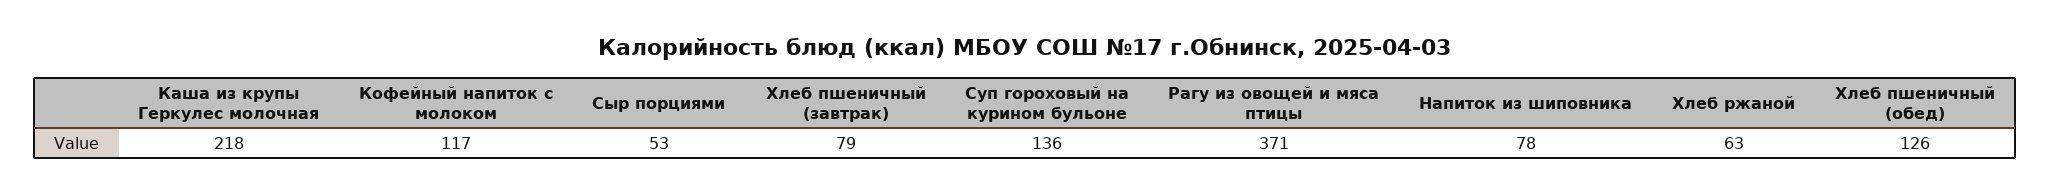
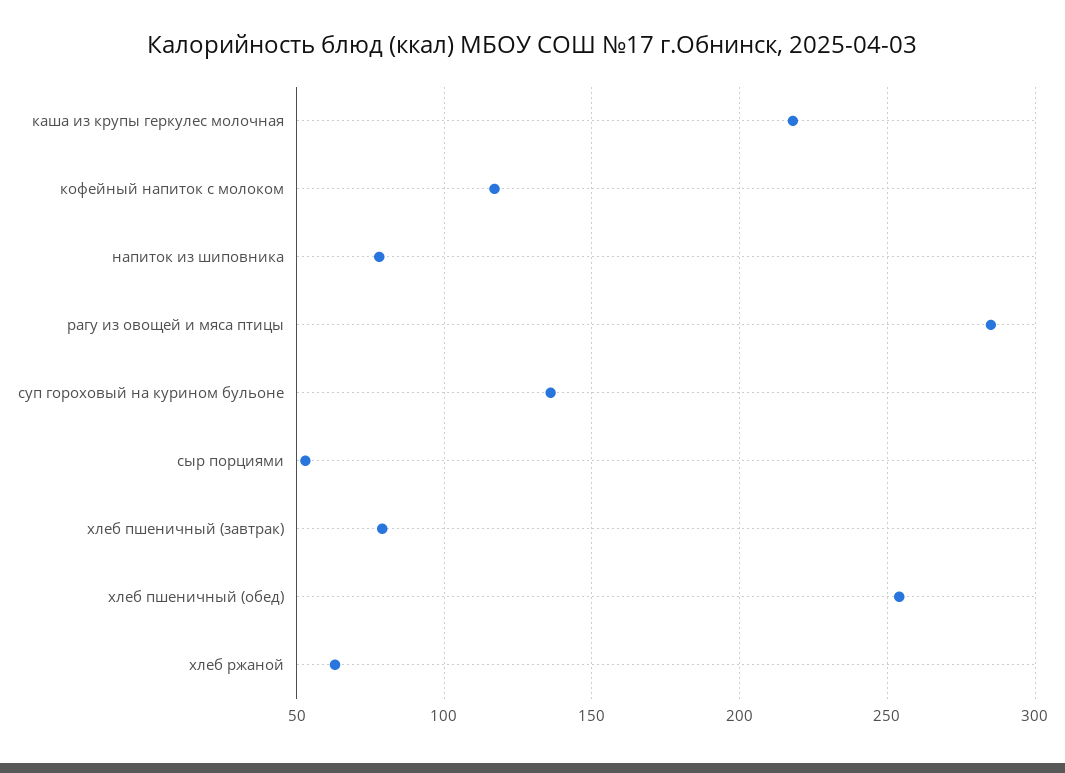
  {
    "Каша из крупы Геркулес молочная": 218,
    "Кофейный напиток с молоком": 117,
    "Сыр порциями": 53,
    "Хлеб пшеничный (завтрак)": 79,
    "Суп гороховый на курином бульоне": 136,
-   "Рагу из овощей и мяса птицы": 371,
+   "Рагу из овощей и мяса птицы": 285,
    "Напиток из шиповника": 78,
    "Хлеб ржаной": 63,
-   "Хлеб пшеничный (обед)": 126
+   "Хлеб пшеничный (обед)": 255
  }

